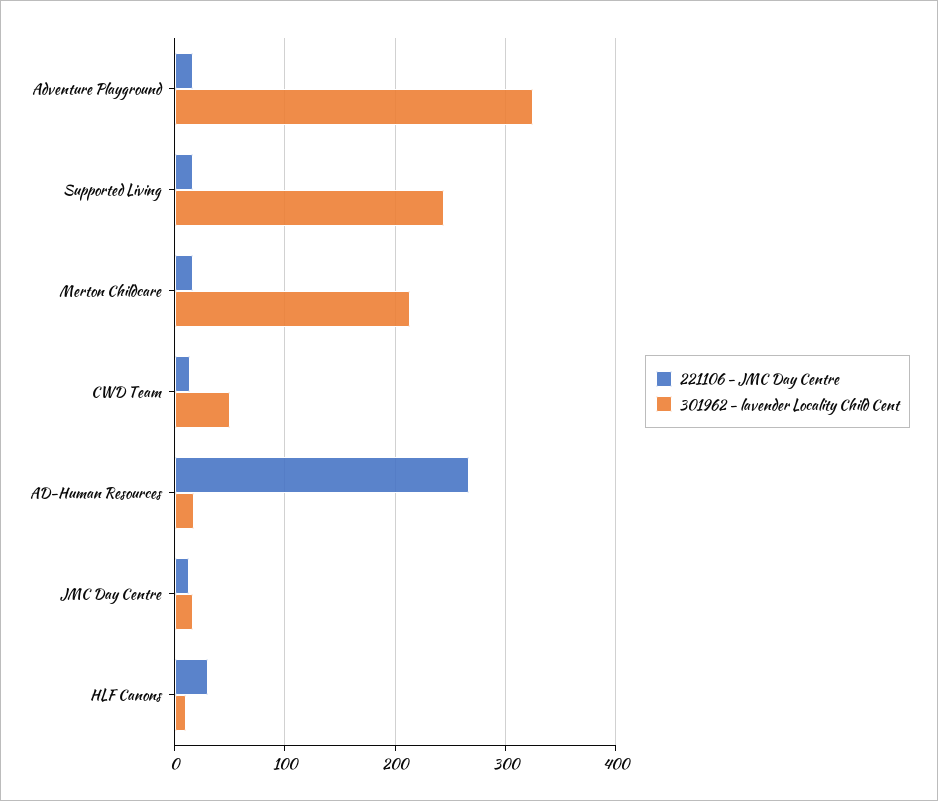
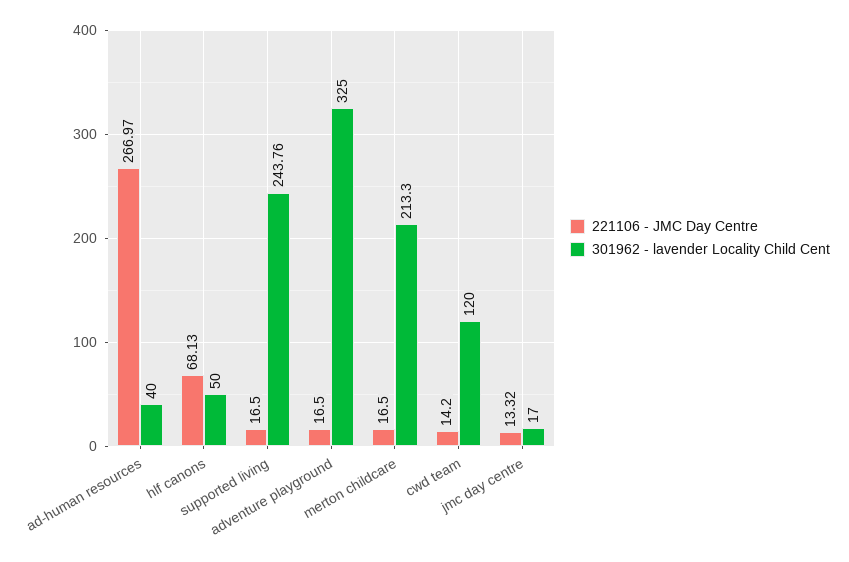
  {
    "221106 - JMC Day Centre": {
      "Adventure Playground": 16.5,
      "Supported Living": 16.5,
      "Merton Childcare": 16.5,
      "CWD Team": 14.2,
      "AD-Human Resources": 266.97,
      "JMC Day Centre": 13.32,
-     "HLF Canons": 30
+     "HLF Canons": 68.13
    },
    "301962 - lavender Locality Child Cent": {
      "Adventure Playground": 325,
      "Supported Living": 243.76,
      "Merton Childcare": 213.3,
-     "CWD Team": 50,
+     "CWD Team": 120,
-     "AD-Human Resources": 20,
+     "AD-Human Resources": 40,
      "JMC Day Centre": 17,
-     "HLF Canons": 10
+     "HLF Canons": 50
    }
  }

